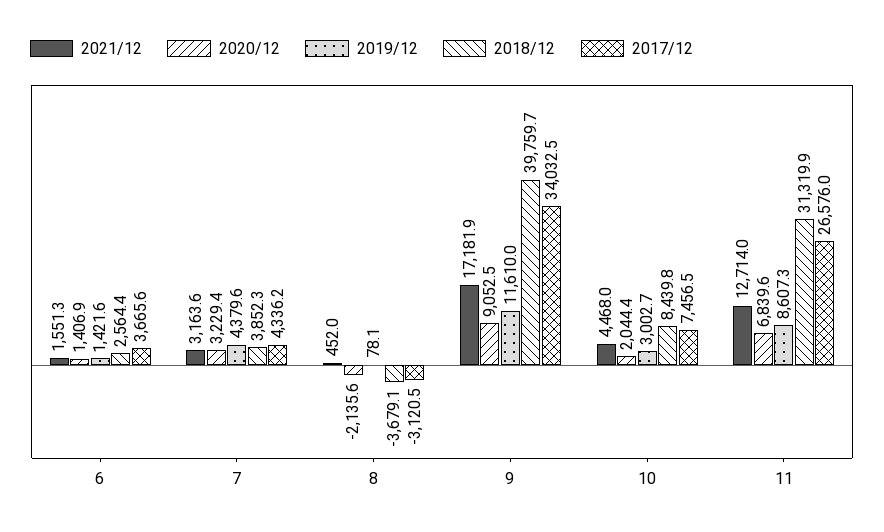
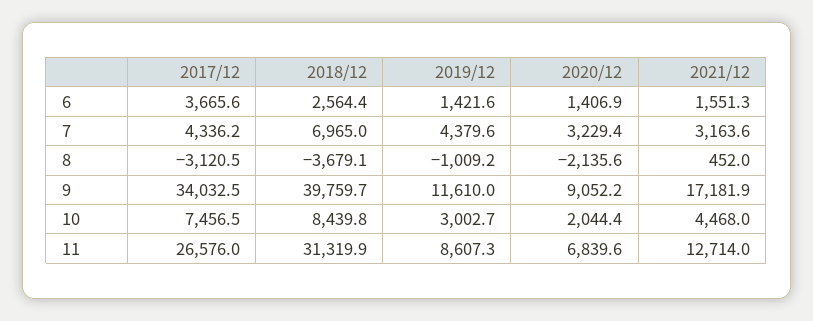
  {
    "2021/12": {
      "6": 1551.3,
      "7": 3163.6,
      "8": 452,
      "9": 17181.9,
      "10": 4468,
      "11": 12714
    },
    "2020/12": {
      "6": 1406.9,
      "7": 3229.4,
      "8": -2135.6,
-     "9": 9052.5,
+     "9": 9052.2,
      "10": 2044.4,
      "11": 6839.6
    },
    "2019/12": {
      "6": 1421.6,
      "7": 4379.6,
-     "8": 78.1,
+     "8": -1009.2,
      "9": 11610,
      "10": 3002.7,
      "11": 8607.3
    },
    "2018/12": {
      "6": 2564.4,
-     "7": 3852.3,
+     "7": 6965,
      "8": -3679.1,
      "9": 39759.7,
      "10": 8439.8,
      "11": 31319.9
    },
    "2017/12": {
      "6": 3665.6,
      "7": 4336.2,
      "8": -3120.5,
      "9": 34032.5,
      "10": 7456.5,
      "11": 26576
    }
  }

